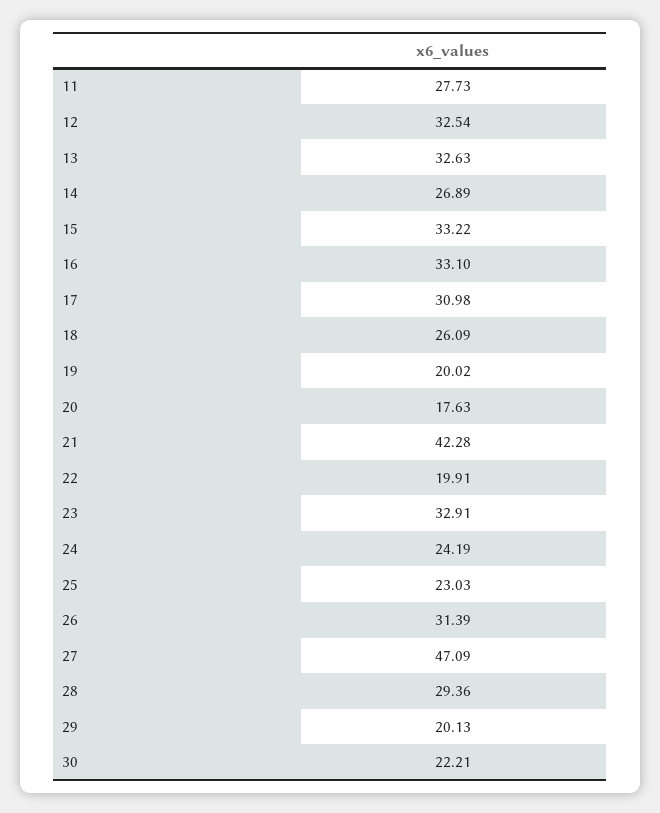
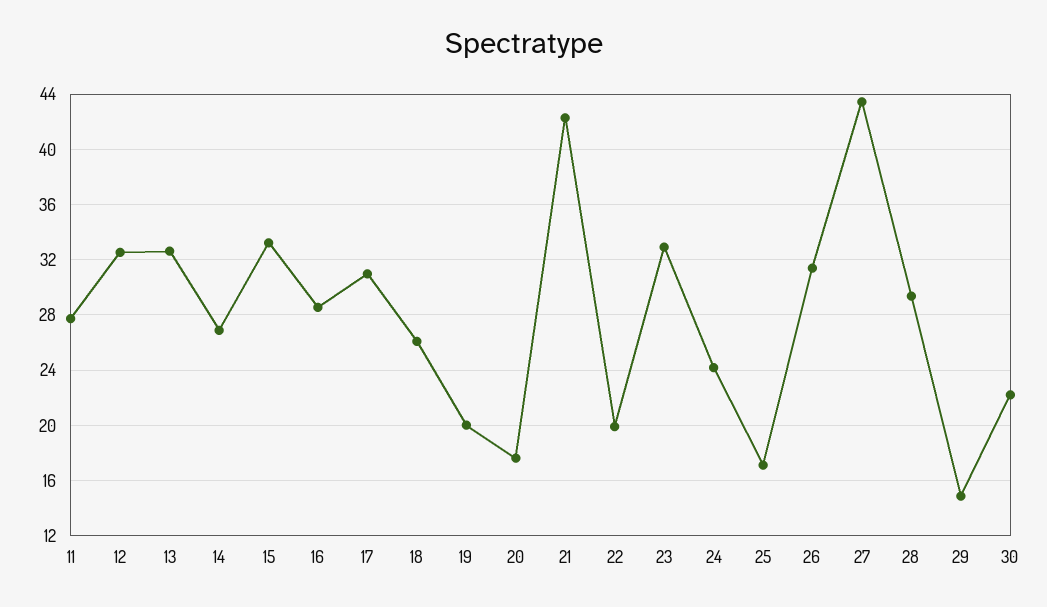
  {
    "11": 27.73,
    "12": 32.54,
    "13": 32.63,
    "14": 26.89,
    "15": 33.22,
-   "16": 33.1,
+   "16": 28.5,
    "17": 30.98,
    "18": 26.09,
    "19": 20.02,
    "20": 17.63,
    "21": 42.28,
    "22": 19.91,
    "23": 32.91,
    "24": 24.19,
-   "25": 23.03,
+   "25": 17,
    "26": 31.39,
-   "27": 47.09,
+   "27": 43.5,
    "28": 29.36,
-   "29": 20.13,
+   "29": 15,
    "30": 22.21
  }

